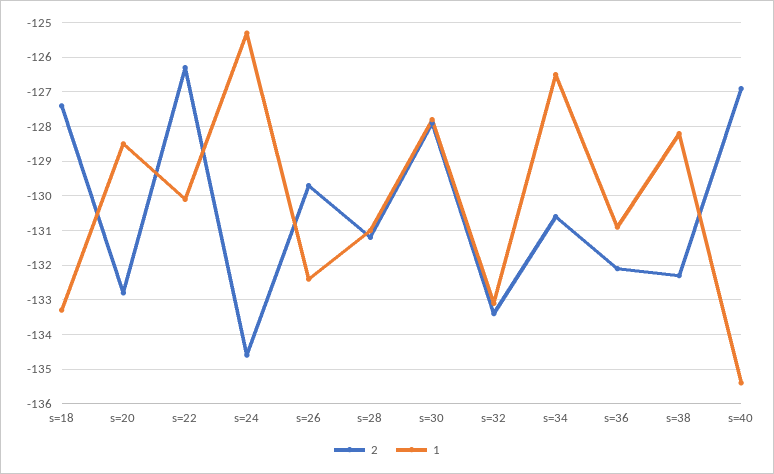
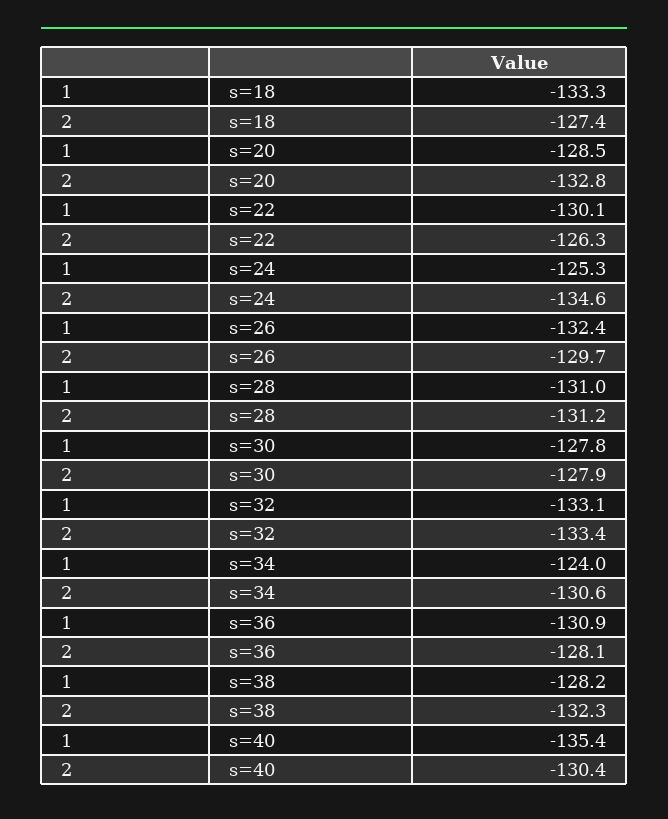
  {
    "2": {
      "s=18": -127.4,
      "s=20": -132.8,
      "s=22": -126.3,
      "s=24": -134.6,
      "s=26": -129.7,
      "s=28": -131.2,
      "s=30": -127.9,
      "s=32": -133.4,
      "s=34": -130.6,
-     "s=36": -132,
+     "s=36": -128.1,
      "s=38": -132.3,
-     "s=40": -127
+     "s=40": -130.4
    },
    "1": {
      "s=18": -133.3,
      "s=20": -128.5,
      "s=22": -130.1,
      "s=24": -125.3,
      "s=26": -132.4,
      "s=28": -131,
      "s=30": -127.8,
      "s=32": -133.1,
-     "s=34": -126.5,
+     "s=34": -124,
      "s=36": -130.9,
      "s=38": -128.2,
      "s=40": -135.4
    }
  }

